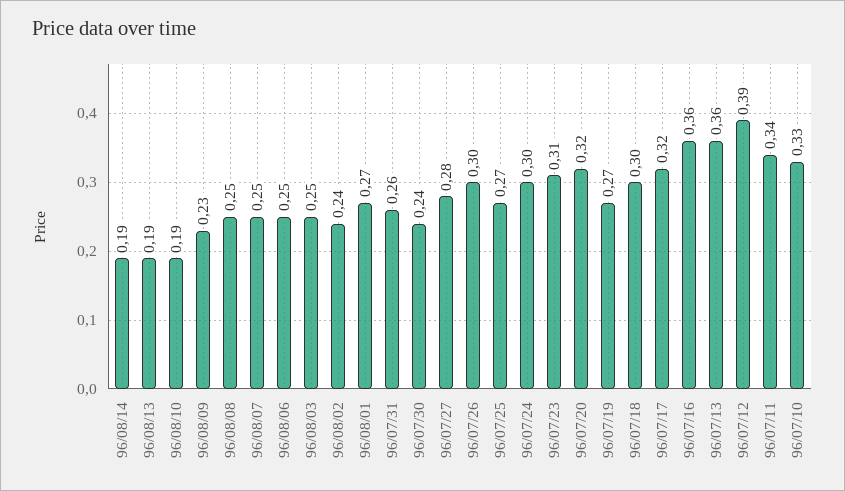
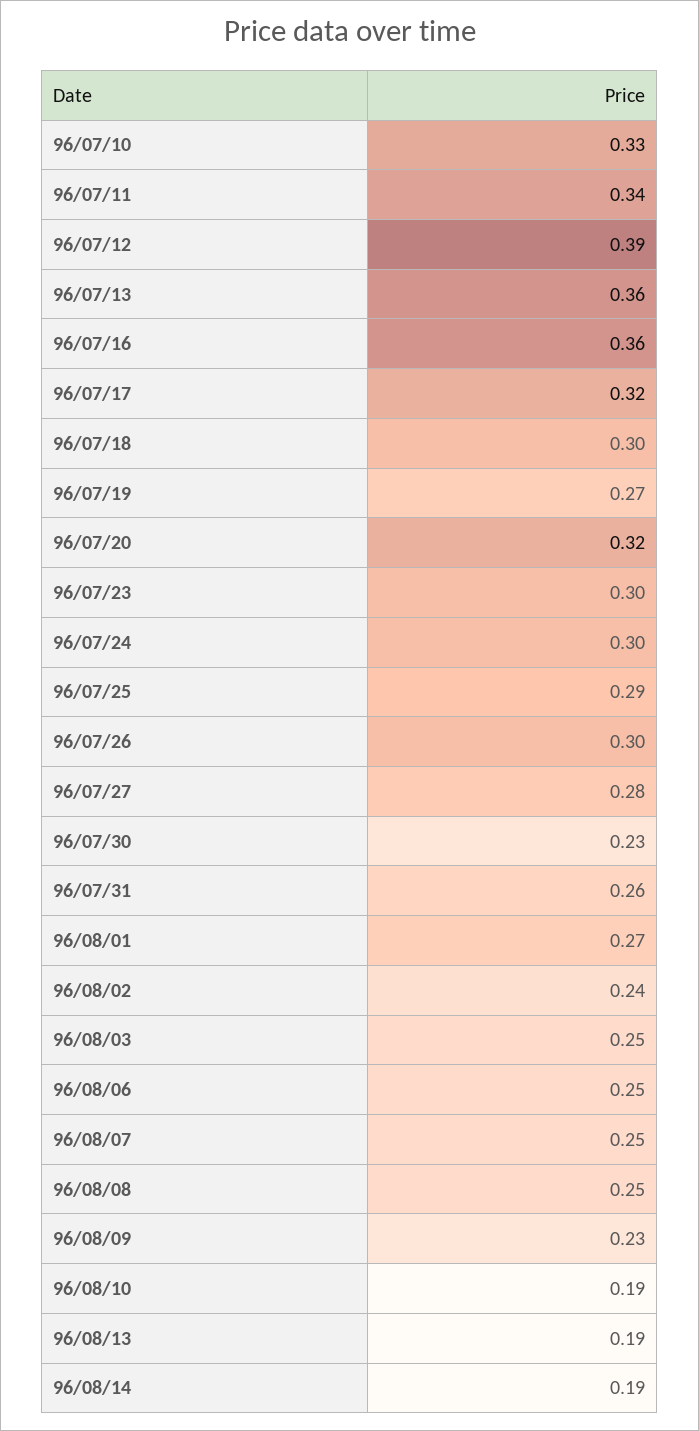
  {
    "96/08/14": 0.19,
    "96/08/13": 0.19,
    "96/08/10": 0.19,
    "96/08/09": 0.23,
    "96/08/08": 0.25,
    "96/08/07": 0.25,
    "96/08/06": 0.25,
    "96/08/03": 0.25,
    "96/08/02": 0.24,
    "96/08/01": 0.27,
    "96/07/31": 0.26,
-   "96/07/30": 0.24,
+   "96/07/30": 0.23,
    "96/07/27": 0.28,
    "96/07/26": 0.3,
-   "96/07/25": 0.27,
+   "96/07/25": 0.29,
    "96/07/24": 0.3,
-   "96/07/23": 0.31,
+   "96/07/23": 0.3,
    "96/07/20": 0.32,
    "96/07/19": 0.27,
    "96/07/18": 0.3,
    "96/07/17": 0.32,
    "96/07/16": 0.36,
    "96/07/13": 0.36,
    "96/07/12": 0.39,
    "96/07/11": 0.34,
    "96/07/10": 0.33
  }

